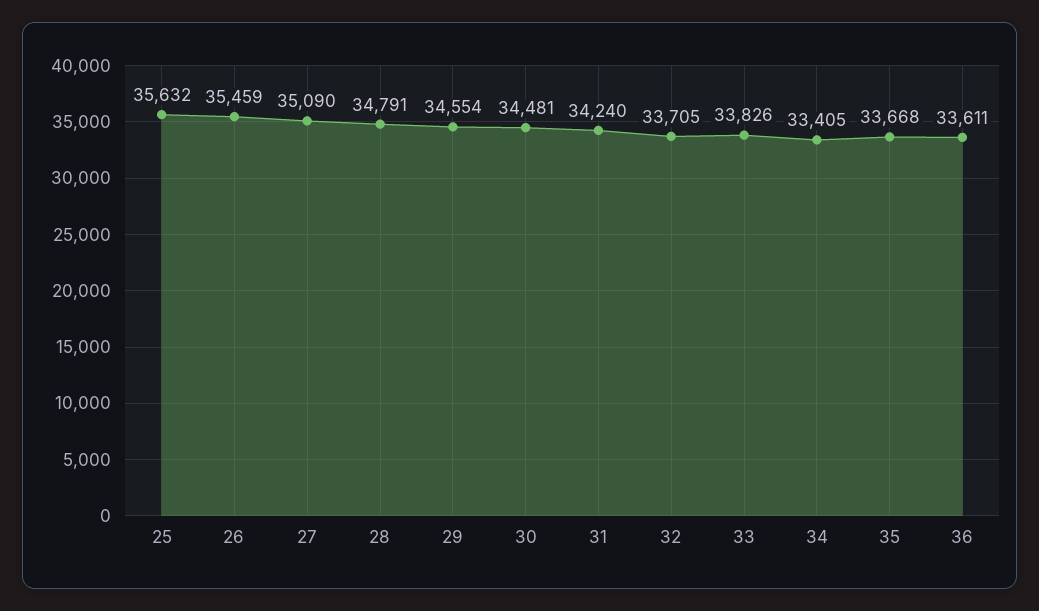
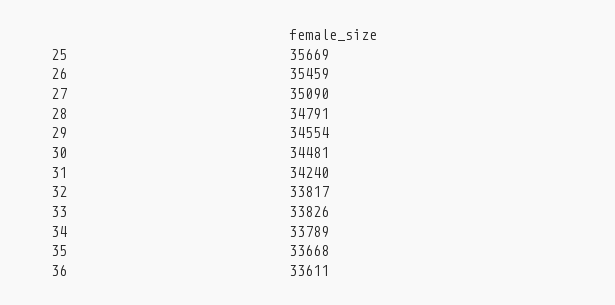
  {
-   "25": 35632,
+   "25": 35669,
    "26": 35459,
    "27": 35090,
    "28": 34791,
    "29": 34554,
    "30": 34481,
    "31": 34240,
-   "32": 33705,
+   "32": 33817,
    "33": 33826,
-   "34": 33405,
+   "34": 33789,
    "35": 33668,
    "36": 33611
  }

